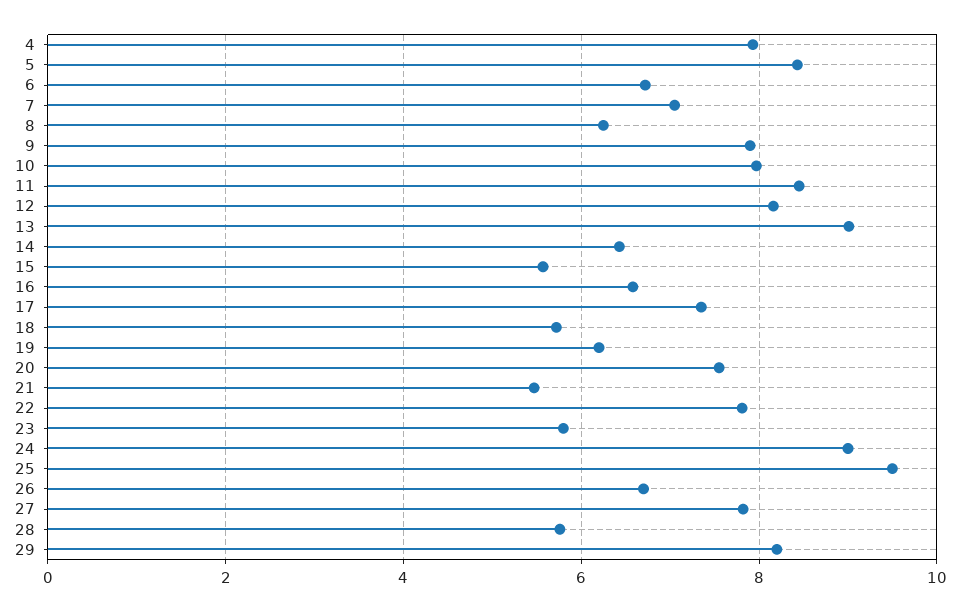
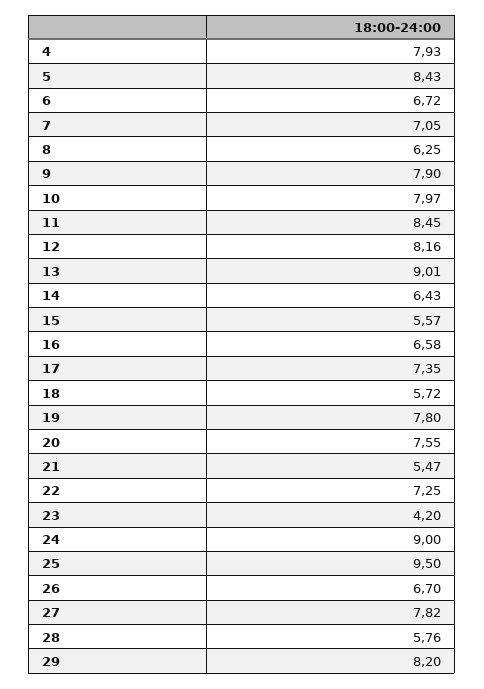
  {
    "4": 7.93,
    "5": 8.43,
    "6": 6.72,
    "7": 7.05,
    "8": 6.25,
    "9": 7.9,
    "10": 7.97,
    "11": 8.45,
    "12": 8.16,
    "13": 9.01,
    "14": 6.43,
    "15": 5.57,
    "16": 6.58,
    "17": 7.35,
    "18": 5.72,
-   "19": 6.2,
+   "19": 7.8,
    "20": 7.55,
    "21": 5.47,
-   "22": 7.8,
+   "22": 7.25,
-   "23": 5.8,
+   "23": 4.2,
    "24": 9,
    "25": 9.5,
    "26": 6.7,
    "27": 7.82,
    "28": 5.76,
    "29": 8.2
  }

